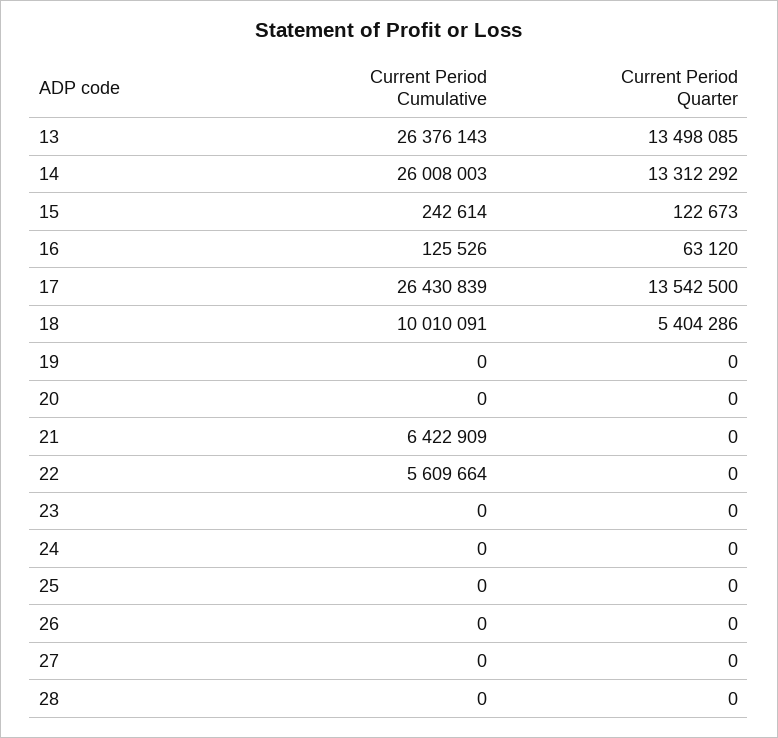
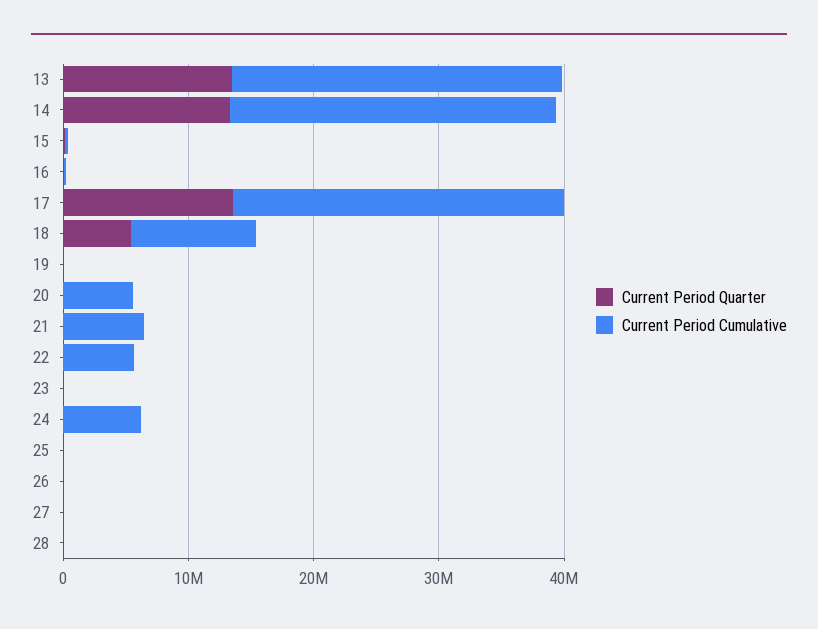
  {
    "Current Period Cumulative": {
      "13": 26376143,
      "14": 26008003,
      "15": 242614,
      "16": 125526,
      "17": 26430839,
      "18": 10010091,
      "19": 0,
-     "20": 0,
+     "20": 6000000,
      "21": 6422909,
      "22": 5609664,
      "23": 0,
-     "24": 0,
+     "24": 6000000,
      "25": 0,
      "26": 0,
      "27": 0,
      "28": 0
    },
    "Current Period Quarter": {
      "13": 13498085,
      "14": 13312292,
      "15": 122673,
      "16": 63120,
      "17": 13542500,
      "18": 5404286,
      "19": 0,
      "20": 0,
      "21": 0,
      "22": 0,
      "23": 0,
      "24": 0,
      "25": 0,
      "26": 0,
      "27": 0,
      "28": 0
    }
  }

